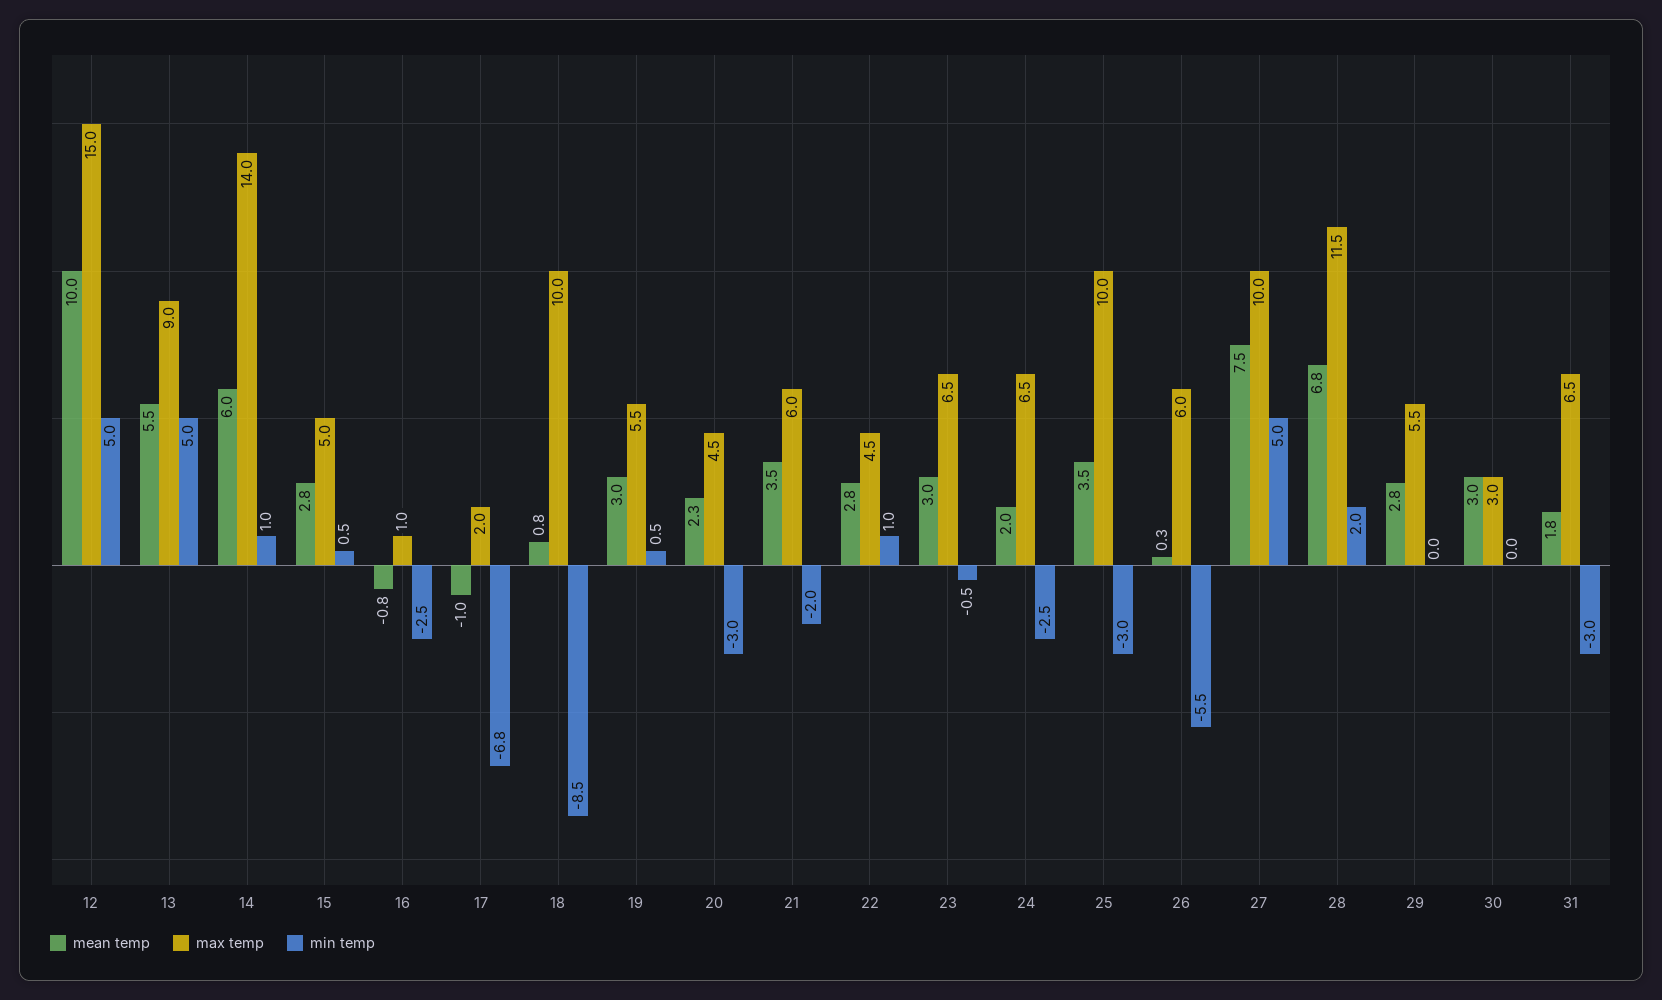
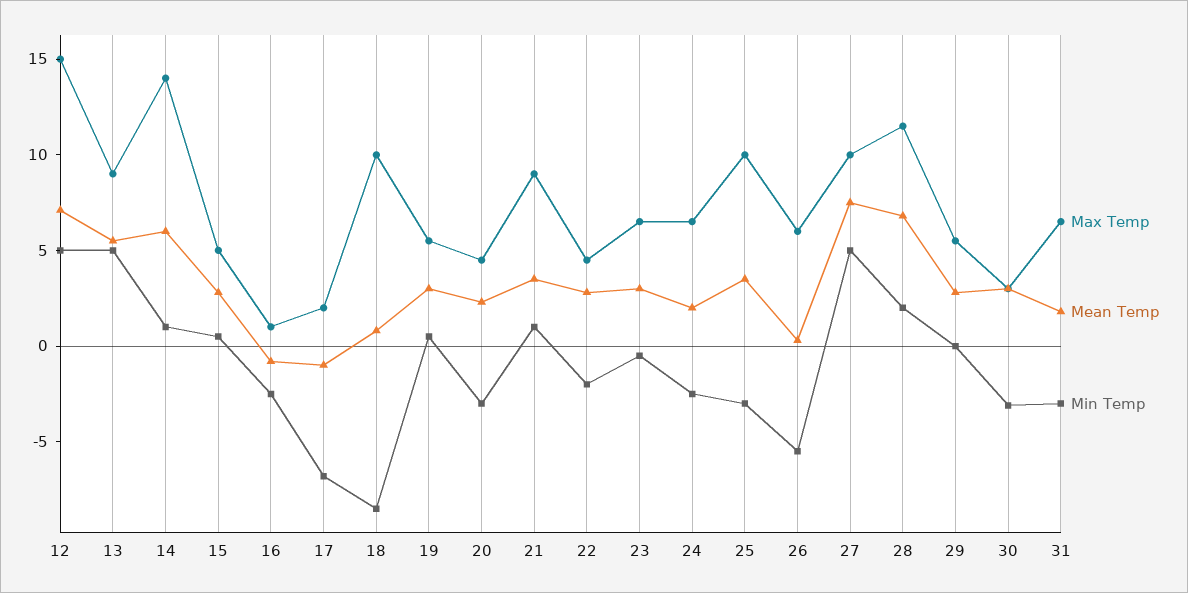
  {
    "mean temp": {
-     "12": 10,
+     "12": 7,
      "13": 5.5,
      "14": 6,
      "15": 2.8,
      "16": -0.8,
      "17": -1,
      "18": 0.8,
      "19": 3,
      "20": 2.3,
      "21": 3.5,
      "22": 2.8,
      "23": 3,
      "24": 2,
      "25": 3.5,
      "26": 0.3,
      "27": 7.5,
      "28": 6.8,
      "29": 2.8,
      "30": 3,
      "31": 1.8
    },
    "max temp": {
      "12": 15,
      "13": 9,
      "14": 14,
      "15": 5,
      "16": 1,
      "17": 2,
      "18": 10,
      "19": 5.5,
      "20": 4.5,
-     "21": 6,
+     "21": 9,
      "22": 4.5,
      "23": 6.5,
      "24": 6.5,
      "25": 10,
      "26": 6,
      "27": 10,
      "28": 11.5,
      "29": 5.5,
      "30": 3,
      "31": 6.5
    },
    "min temp": {
      "12": 5,
      "13": 5,
      "14": 1,
      "15": 0.5,
      "16": -2.5,
      "17": -6.8,
      "18": -8.5,
      "19": 0.5,
      "20": -3,
-     "21": -2,
+     "21": 1,
-     "22": 1,
+     "22": -2,
      "23": -0.5,
      "24": -2.5,
      "25": -3,
      "26": -5.5,
      "27": 5,
      "28": 2,
      "29": 0,
-     "30": 0,
+     "30": -3,
      "31": -3
    }
  }

